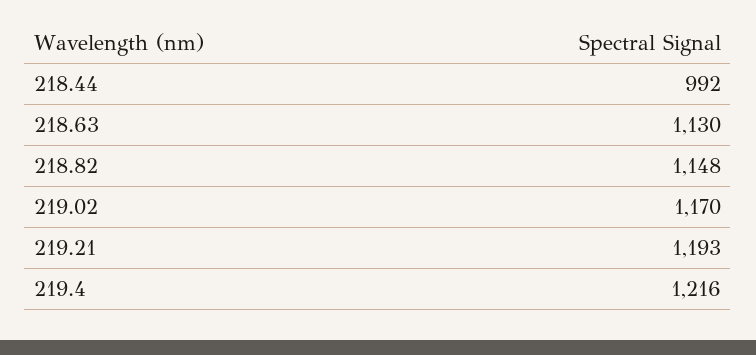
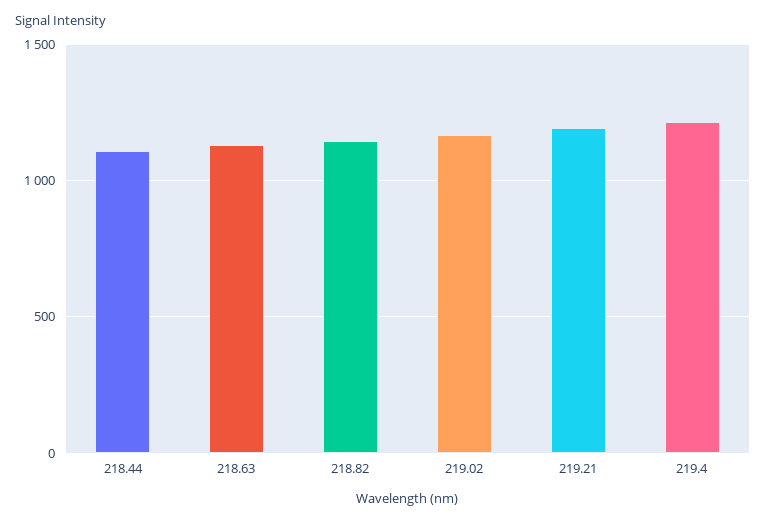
  {
-   "218.44": 992,
+   "218.44": 1100,
    "218.63": 1130,
    "218.82": 1148,
    "219.02": 1170,
    "219.21": 1193,
    "219.4": 1216
  }

